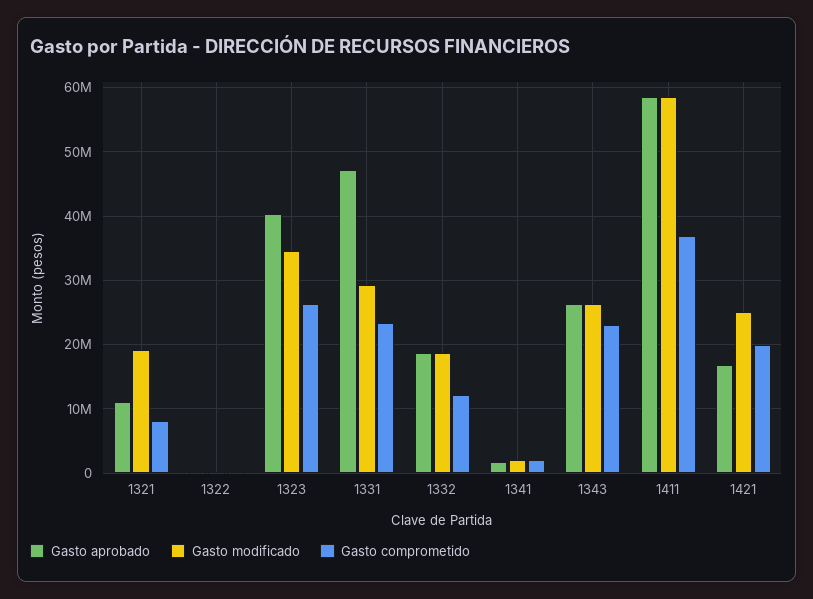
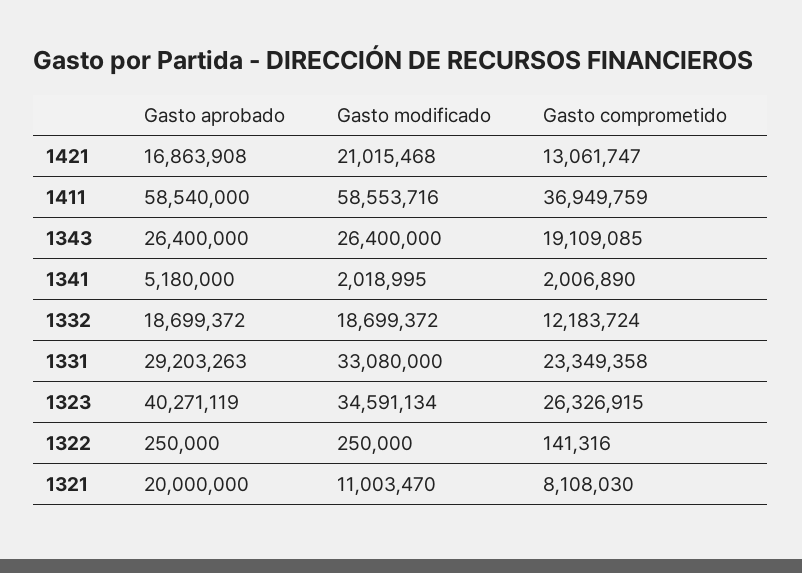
  {
    "Gasto aprobado": {
-     "1321": 11000000,
+     "1321": 20000000,
      "1322": 250000,
      "1323": 40271119,
-     "1331": 47000000,
+     "1331": 29203263,
      "1332": 18699372,
-     "1341": 2000000,
+     "1341": 5180000,
      "1343": 26400000,
      "1411": 58540000,
      "1421": 16863908
    },
    "Gasto modificado": {
-     "1321": 19000000,
+     "1321": 11003470,
      "1322": 250000,
      "1323": 34591134,
-     "1331": 29000000,
+     "1331": 33080000,
      "1332": 18699372,
      "1341": 2018995,
      "1343": 26400000,
      "1411": 58553716,
-     "1421": 25000000
+     "1421": 21015468
    },
    "Gasto comprometido": {
      "1321": 8108030,
      "1322": 141316,
      "1323": 26326915,
      "1331": 23349358,
      "1332": 12183724,
      "1341": 2006890,
-     "1343": 23000000,
+     "1343": 19109085,
      "1411": 36949759,
-     "1421": 20000000
+     "1421": 13061747
    }
  }

